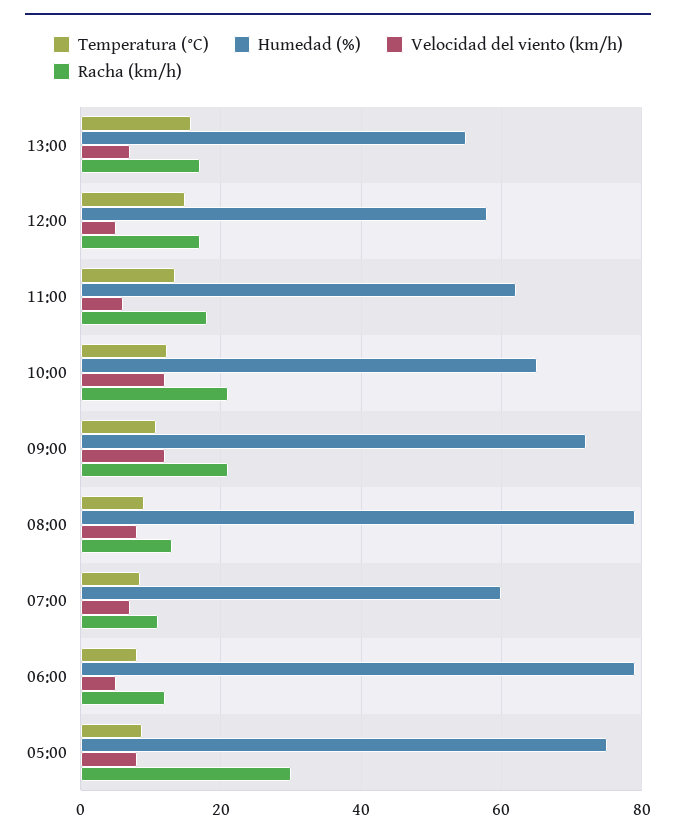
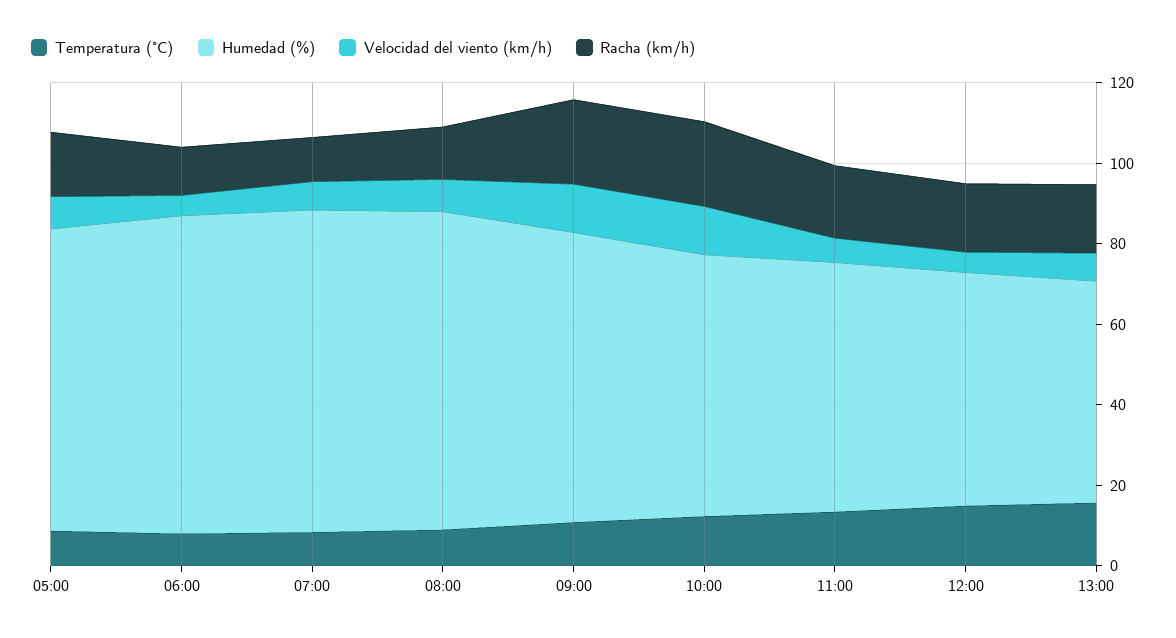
  {
    "Temperatura (°C)": {
      "13:00": 16,
      "12:00": 14,
      "11:00": 14,
      "10:00": 12,
      "09:00": 10,
      "08:00": 10,
      "07:00": 8,
      "06:00": 8,
      "05:00": 8
    },
    "Humedad (%)": {
      "13:00": 56,
      "12:00": 58,
      "11:00": 62,
      "10:00": 66,
      "09:00": 72,
      "08:00": 80,
-     "07:00": 60,
+     "07:00": 80,
      "06:00": 80,
      "05:00": 76
    },
    "Velocidad del viento (km/h)": {
      "13:00": 8,
      "12:00": 6,
      "11:00": 6,
      "10:00": 12,
      "09:00": 12,
      "08:00": 8,
      "07:00": 8,
      "06:00": 6,
      "05:00": 8
    },
    "Racha (km/h)": {
      "13:00": 18,
      "12:00": 18,
      "11:00": 18,
      "10:00": 22,
      "09:00": 22,
      "08:00": 14,
      "07:00": 12,
      "06:00": 12,
-     "05:00": 30
+     "05:00": 15
    }
  }

